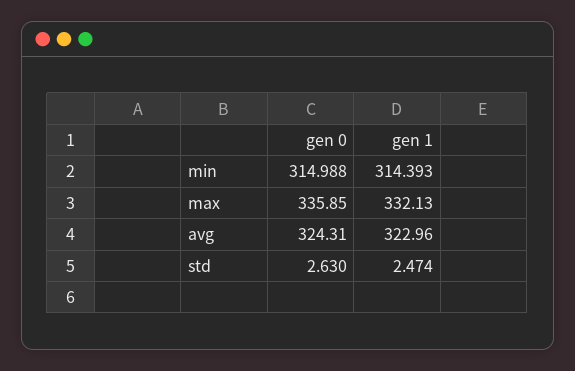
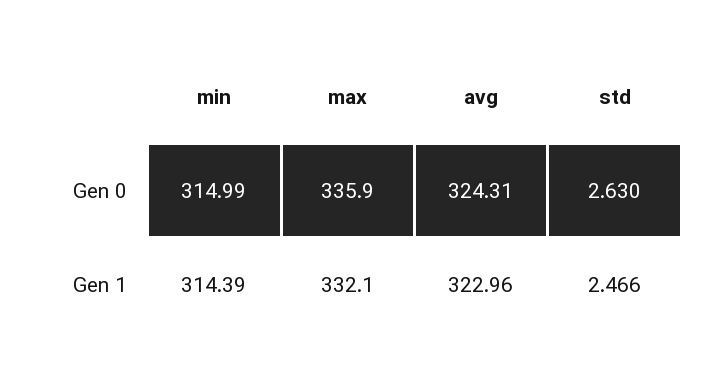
  {
    "gen 0": {
      "min": 314.988,
      "max": 335.85,
      "avg": 324.31,
      "std": 2.63
    },
    "gen 1": {
      "min": 314.393,
      "max": 332.13,
      "avg": 322.96,
-     "std": 2.474
+     "std": 2.466
    }
  }

